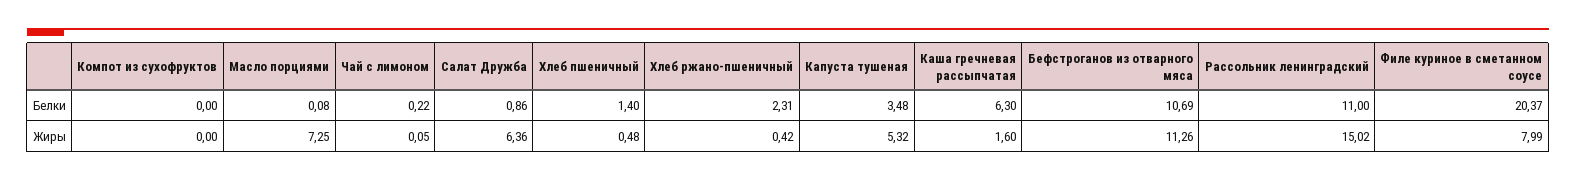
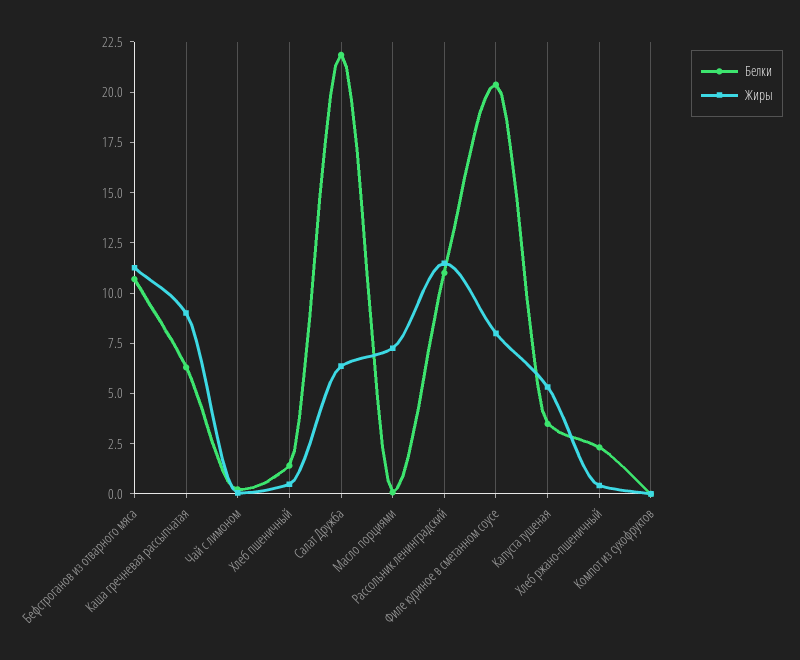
  {
    "Белки": {
      "Компот из сухофруктов": 0,
      "Масло порциями": 0.08,
      "Чай с лимоном": 0.22,
-     "Салат Дружба": 0.86,
+     "Салат Дружба": 22,
      "Хлеб пшеничный": 1.4,
      "Хлеб ржано-пшеничный": 2.31,
      "Капуста тушеная": 3.48,
      "Каша гречневая рассыпчатая": 6.3,
      "Бефстроганов из отварного мяса": 10.69,
      "Рассольник ленинградский": 11,
      "Филе куриное в сметанном соусе": 20.37
    },
    "Жиры": {
      "Компот из сухофруктов": 0,
      "Масло порциями": 7.25,
      "Чай с лимоном": 0.05,
      "Салат Дружба": 6.36,
      "Хлеб пшеничный": 0.48,
      "Хлеб ржано-пшеничный": 0.42,
      "Капуста тушеная": 5.32,
-     "Каша гречневая рассыпчатая": 1.6,
+     "Каша гречневая рассыпчатая": 9,
      "Бефстроганов из отварного мяса": 11.26,
-     "Рассольник ленинградский": 15.02,
+     "Рассольник ленинградский": 11.5,
      "Филе куриное в сметанном соусе": 7.99
    }
  }

